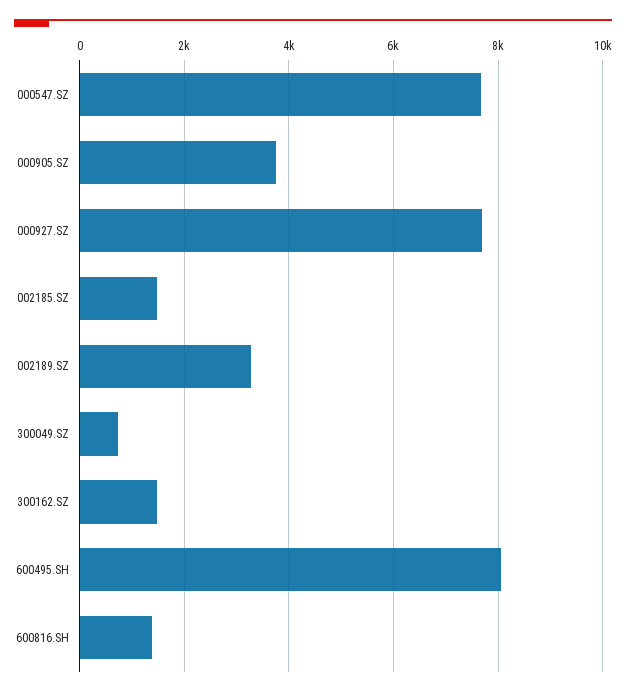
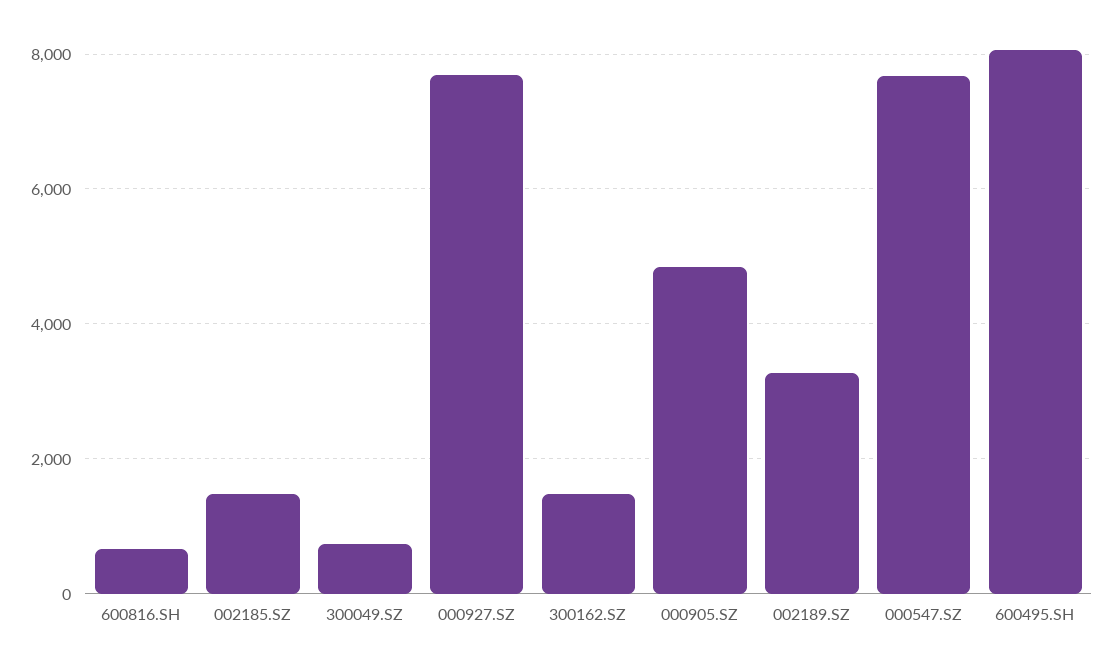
  {
    "000547.SZ": 7600,
-   "000905.SZ": 3800,
+   "000905.SZ": 4800,
    "000927.SZ": 7600,
    "002185.SZ": 1400,
    "002189.SZ": 3200,
    "300049.SZ": 800,
    "300162.SZ": 1400,
    "600495.SH": 8000,
-   "600816.SH": 1400
+   "600816.SH": 600
  }

